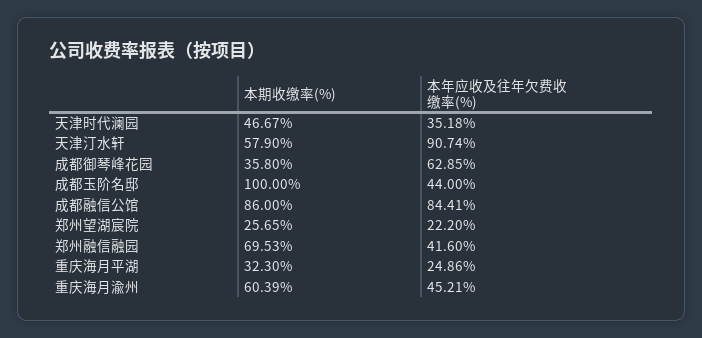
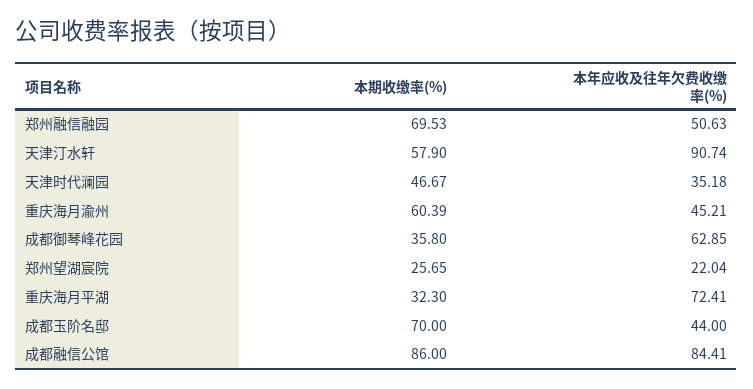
  {
    "本期收缴率(%)": {
      "天津时代澜园": 46.67,
      "天津汀水轩": 57.9,
      "成都御琴峰花园": 35.8,
-     "成都玉阶名邸": 100,
+     "成都玉阶名邸": 70,
      "成都融信公馆": 86,
      "郑州望湖宸院": 25.65,
      "郑州融信融园": 69.53,
      "重庆海月平湖": 32.3,
      "重庆海月渝州": 60.39
    },
    "本年应收及往年欠费收缴率(%)": {
      "天津时代澜园": 35.18,
      "天津汀水轩": 90.74,
      "成都御琴峰花园": 62.85,
      "成都玉阶名邸": 44,
      "成都融信公馆": 84.41,
-     "郑州望湖宸院": 22.2,
+     "郑州望湖宸院": 22.04,
-     "郑州融信融园": 41.6,
+     "郑州融信融园": 50.63,
-     "重庆海月平湖": 24.86,
+     "重庆海月平湖": 72.41,
      "重庆海月渝州": 45.21
    }
  }

